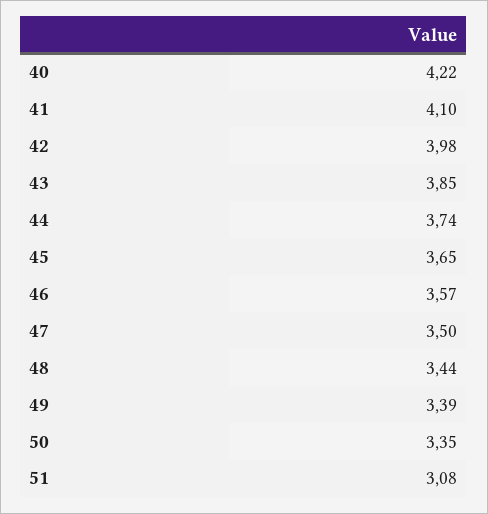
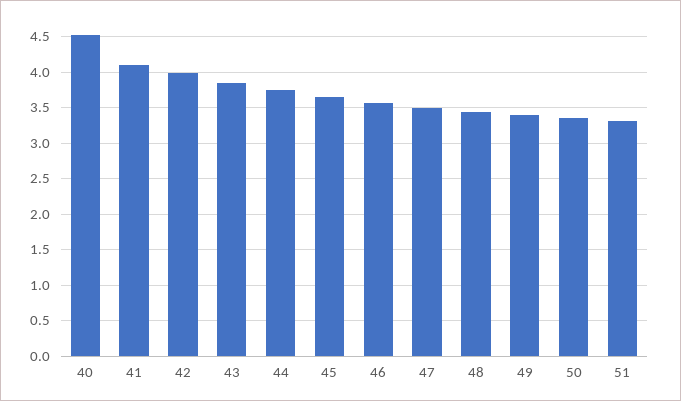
  {
-   "40": 4.22,
+   "40": 4.5,
    "41": 4.1,
    "42": 3.98,
    "43": 3.85,
    "44": 3.74,
    "45": 3.65,
    "46": 3.57,
    "47": 3.5,
    "48": 3.44,
    "49": 3.39,
    "50": 3.35,
-   "51": 3.08
+   "51": 3.3
  }

